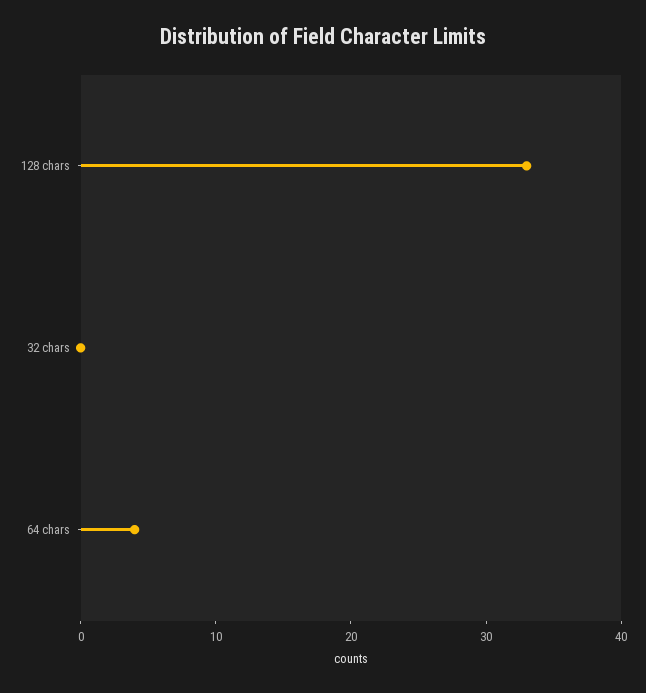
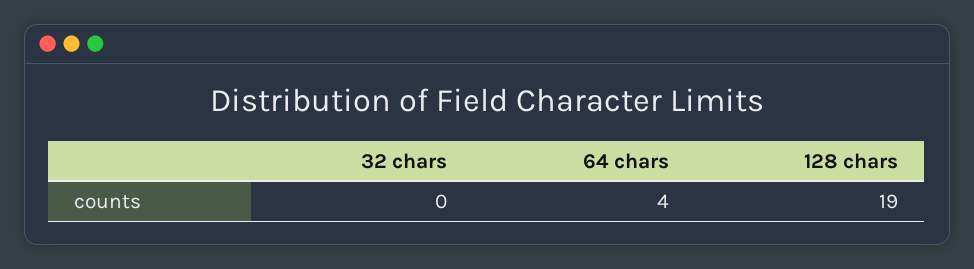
  {
-   "128 chars": 33,
+   "128 chars": 19,
    "32 chars": 0,
    "64 chars": 4
  }

